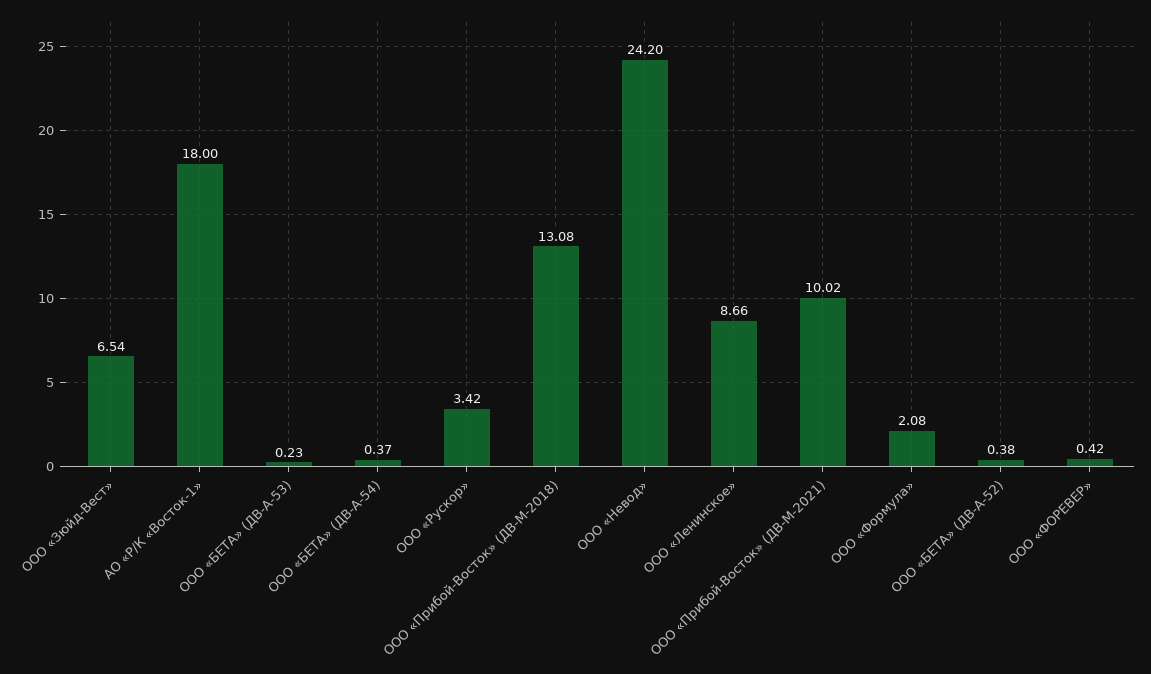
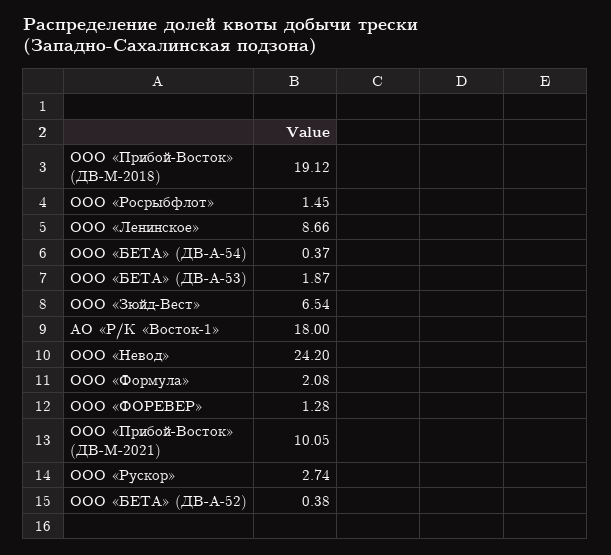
  {
    "ООО «Зюйд-Вест»": 6.54,
    "АО «Р/К «Восток-1»": 18,
-   "ООО «БЕТА» (ДВ-А-53)": 0.23,
+   "ООО «БЕТА» (ДВ-А-53)": 1.87,
    "ООО «БЕТА» (ДВ-А-54)": 0.37,
-   "ООО «Рускор»": 3.42,
+   "ООО «Рускор»": 2.74,
-   "ООО «Прибой-Восток» (ДВ-М-2018)": 13.08,
+   "ООО «Прибой-Восток» (ДВ-М-2018)": 19.12,
    "ООО «Невод»": 24.2,
    "ООО «Ленинское»": 8.66,
-   "ООО «Прибой-Восток» (ДВ-М-2021)": 10.02,
+   "ООО «Прибой-Восток» (ДВ-М-2021)": 10.05,
    "ООО «Формула»": 2.08,
    "ООО «БЕТА» (ДВ-А-52)": 0.38,
-   "ООО «ФОРЕВЕР»": 0.42
+   "ООО «ФОРЕВЕР»": 1.28,
+   "ООО «Росрыбфлот»": 1.45
  }

